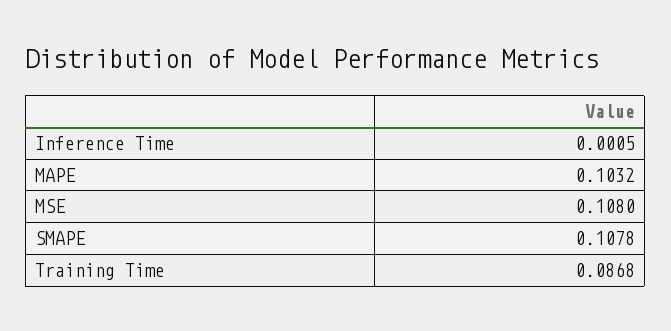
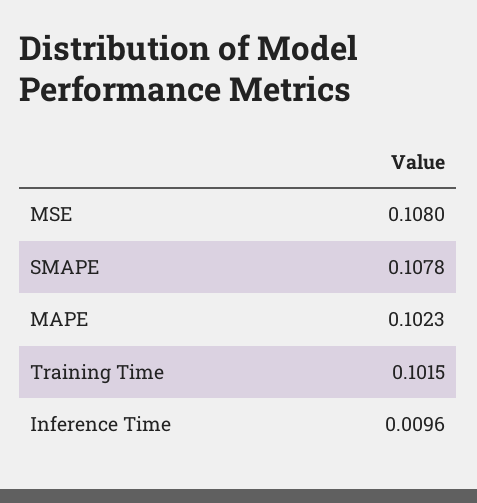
  {
-   "Inference Time": 0.0005,
+   "Inference Time": 0.0096,
-   "MAPE": 0.1032,
+   "MAPE": 0.1023,
    "MSE": 0.108,
    "SMAPE": 0.1078,
-   "Training Time": 0.0868
+   "Training Time": 0.1015
  }

